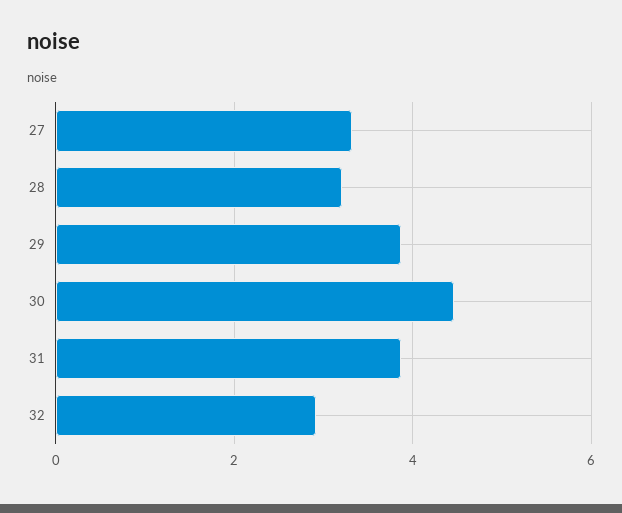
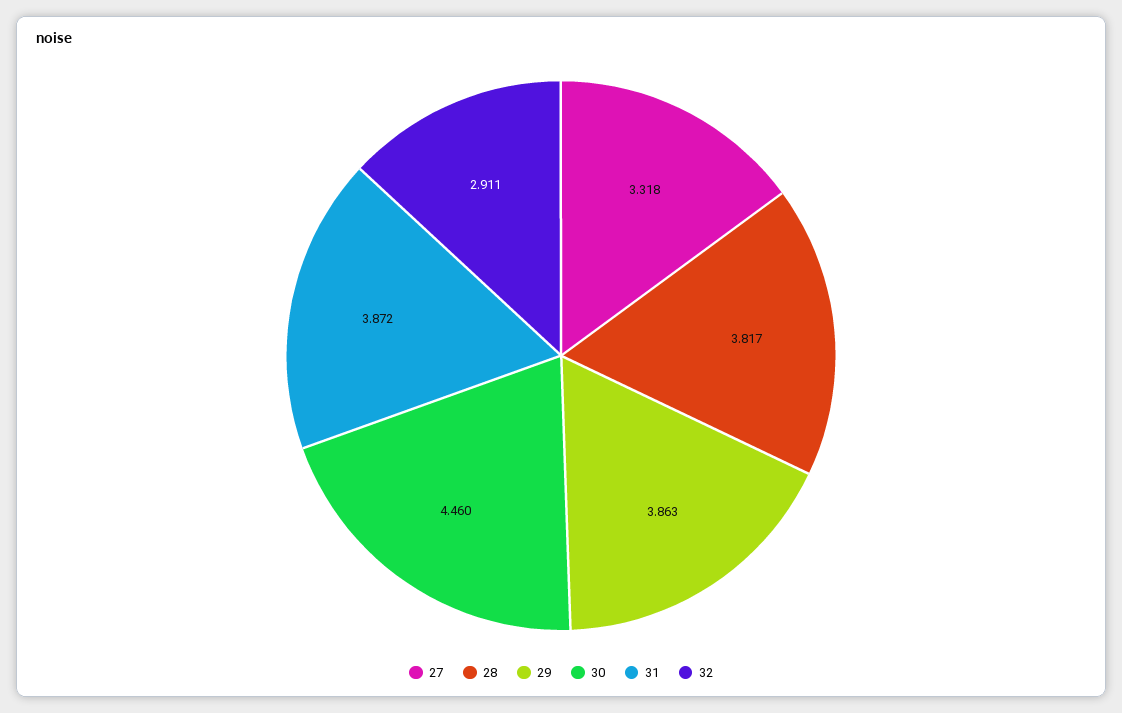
  {
    "27": 3.318,
-   "28": 3.2,
+   "28": 3.817,
    "29": 3.863,
    "30": 4.46,
    "31": 3.872,
    "32": 2.911
  }

